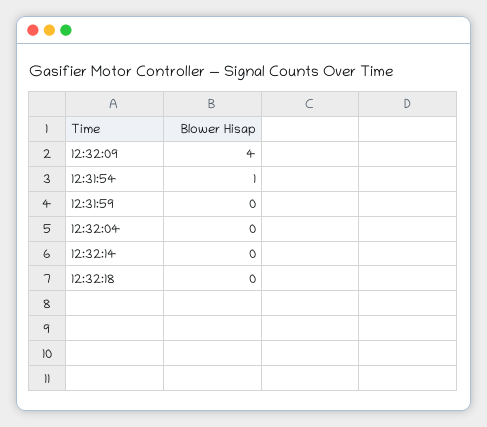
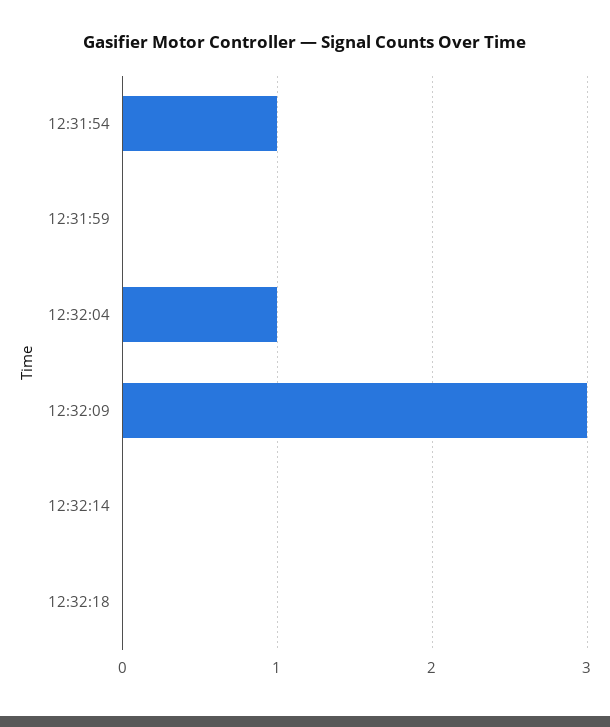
  {
-   "12:32:09": 4,
+   "12:32:09": 3,
    "12:31:54": 1,
    "12:31:59": 0,
-   "12:32:04": 0,
+   "12:32:04": 1,
    "12:32:14": 0,
    "12:32:18": 0
  }

